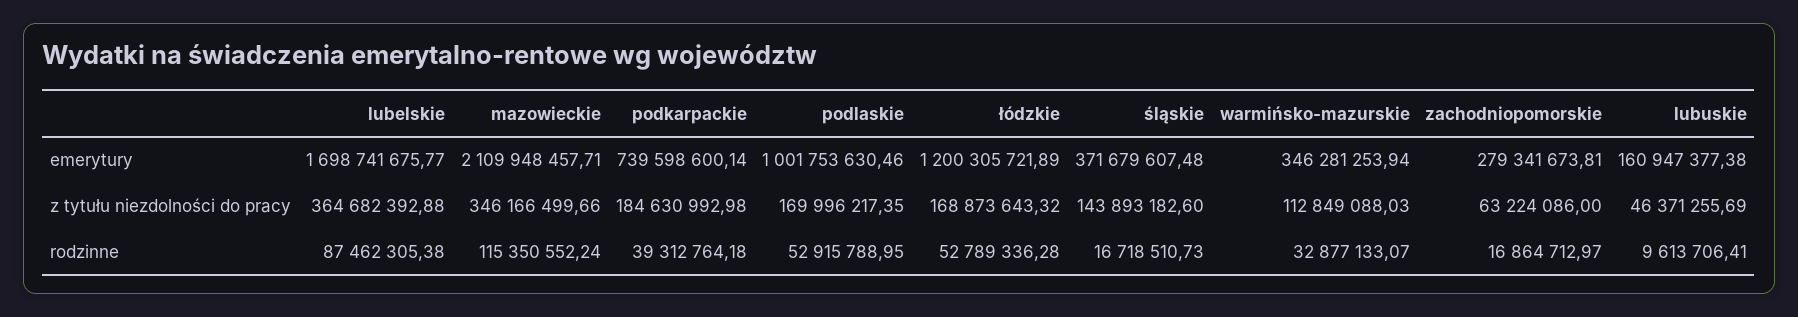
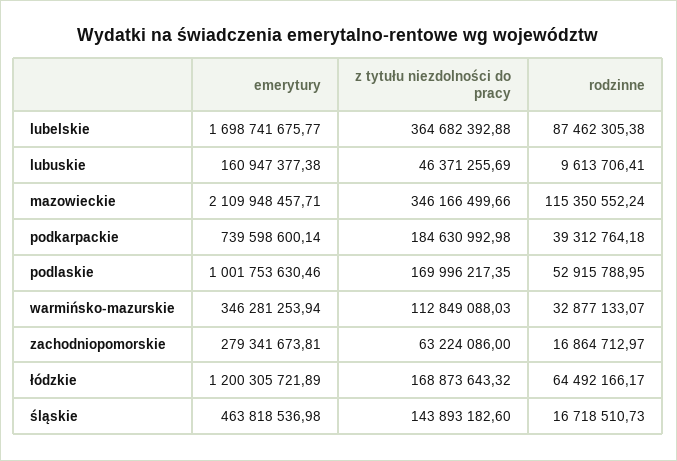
  {
    "lubelskie": {
      "emerytury": 1698741675.77,
      "z tytułu niezdolności do pracy": 364682392.88,
      "rodzinne": 87462305.38
    },
    "mazowieckie": {
      "emerytury": 2109948457.71,
      "z tytułu niezdolności do pracy": 346166499.66,
      "rodzinne": 115350552.24
    },
    "podkarpackie": {
      "emerytury": 739598600.14,
      "z tytułu niezdolności do pracy": 184630992.98,
      "rodzinne": 39312764.18
    },
    "podlaskie": {
      "emerytury": 1001753630.46,
      "z tytułu niezdolności do pracy": 169996217.35,
      "rodzinne": 52915788.95
    },
    "łódzkie": {
      "emerytury": 1200305721.89,
      "z tytułu niezdolności do pracy": 168873643.32,
-     "rodzinne": 52789336.28
+     "rodzinne": 64492166.17
    },
    "śląskie": {
-     "emerytury": 371679607.48,
+     "emerytury": 463818536.98,
      "z tytułu niezdolności do pracy": 143893182.6,
      "rodzinne": 16718510.73
    },
    "warmińsko-mazurskie": {
      "emerytury": 346281253.94,
      "z tytułu niezdolności do pracy": 112849088.03,
      "rodzinne": 32877133.07
    },
    "zachodniopomorskie": {
      "emerytury": 279341673.81,
      "z tytułu niezdolności do pracy": 63224086,
      "rodzinne": 16864712.97
    },
    "lubuskie": {
      "emerytury": 160947377.38,
      "z tytułu niezdolności do pracy": 46371255.69,
      "rodzinne": 9613706.41
    }
  }

